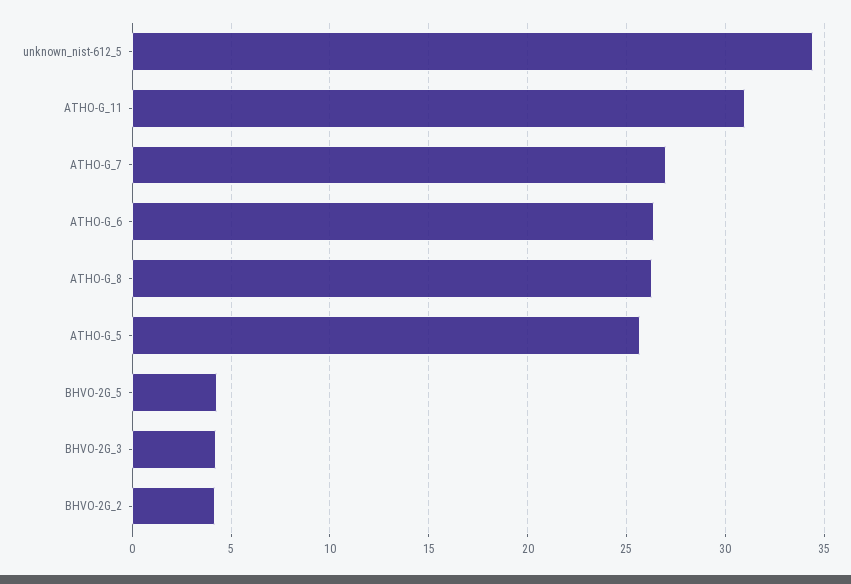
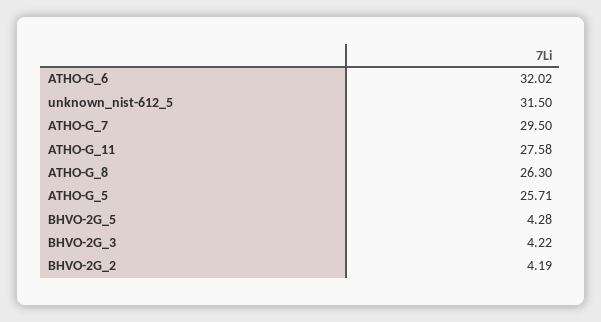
  {
-   "unknown_nist-612_5": 34.5,
+   "unknown_nist-612_5": 31.5,
-   "ATHO-G_11": 31,
+   "ATHO-G_11": 27.58,
-   "ATHO-G_7": 27,
+   "ATHO-G_7": 29.5,
-   "ATHO-G_6": 26.5,
+   "ATHO-G_6": 32.02,
    "ATHO-G_8": 26.3,
    "ATHO-G_5": 25.71,
    "BHVO-2G_5": 4.28,
    "BHVO-2G_3": 4.22,
    "BHVO-2G_2": 4.19
  }

